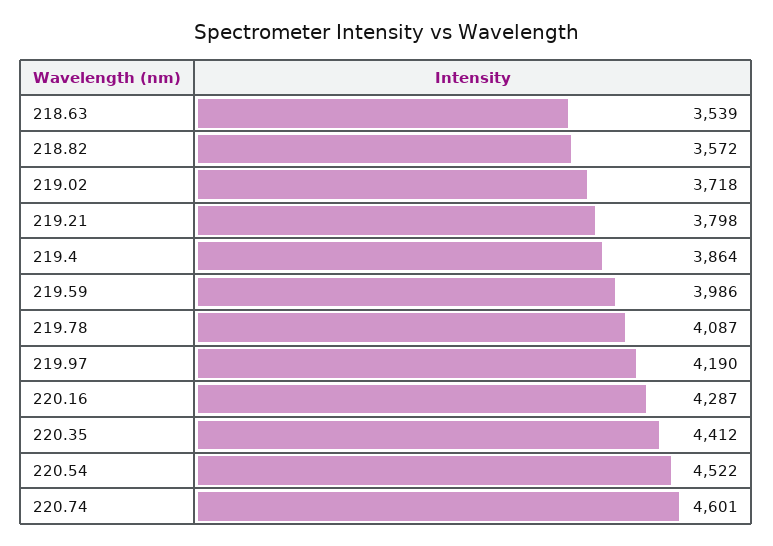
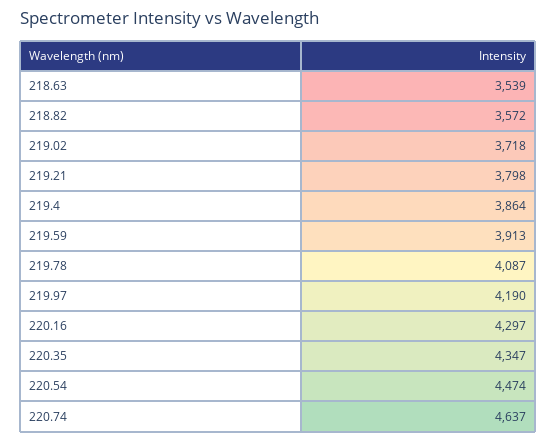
  {
    "218.63": 3539,
    "218.82": 3572,
    "219.02": 3718,
    "219.21": 3798,
    "219.4": 3864,
-   "219.59": 3986,
+   "219.59": 3913,
    "219.78": 4087,
    "219.97": 4190,
-   "220.16": 4287,
+   "220.16": 4297,
-   "220.35": 4412,
+   "220.35": 4347,
-   "220.54": 4522,
+   "220.54": 4474,
-   "220.74": 4601
+   "220.74": 4637
  }

